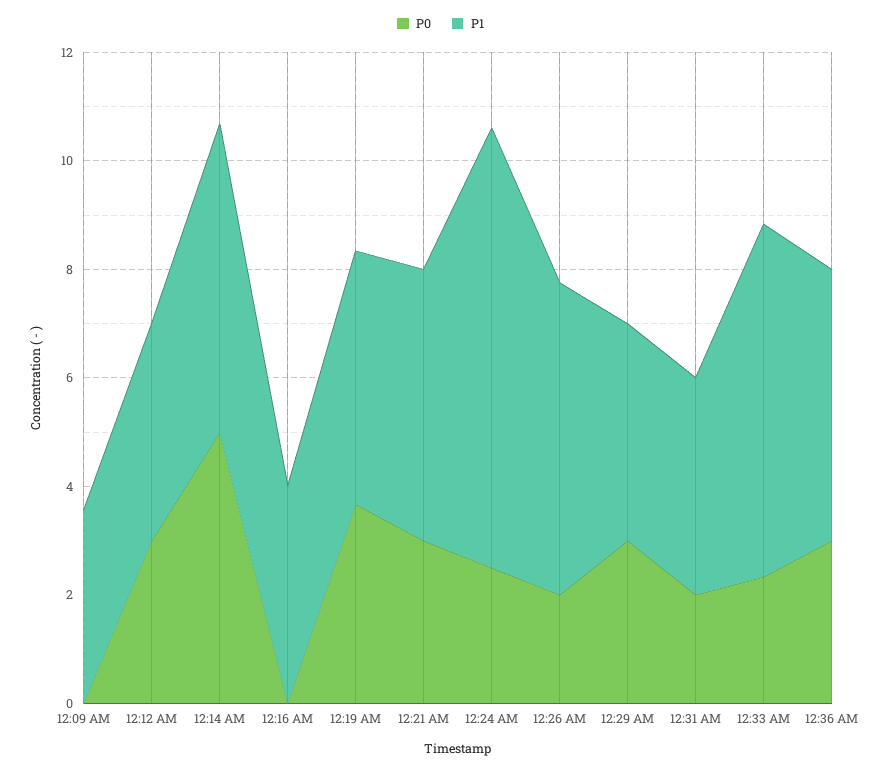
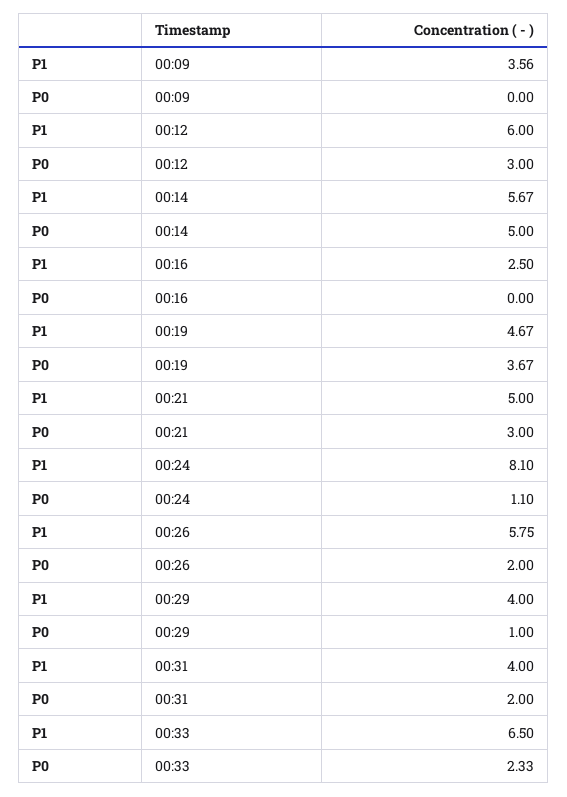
  {
    "P0": {
      "12:09 AM": 0,
      "12:12 AM": 3,
      "12:14 AM": 5,
      "12:16 AM": 0,
      "12:19 AM": 3.67,
      "12:21 AM": 3,
-     "12:24 AM": 2.5,
+     "12:24 AM": 1.1,
      "12:26 AM": 2,
-     "12:29 AM": 3,
+     "12:29 AM": 1,
      "12:31 AM": 2,
-     "12:33 AM": 2.33,
+     "12:33 AM": 2.33
-     "12:36 AM": 3
    },
    "P1": {
      "12:09 AM": 3.56,
-     "12:12 AM": 4,
+     "12:12 AM": 6,
      "12:14 AM": 5.67,
-     "12:16 AM": 4,
+     "12:16 AM": 2.5,
      "12:19 AM": 4.67,
      "12:21 AM": 5,
      "12:24 AM": 8.1,
      "12:26 AM": 5.75,
      "12:29 AM": 4,
      "12:31 AM": 4,
-     "12:33 AM": 6.5,
+     "12:33 AM": 6.5
-     "12:36 AM": 5
    }
  }

